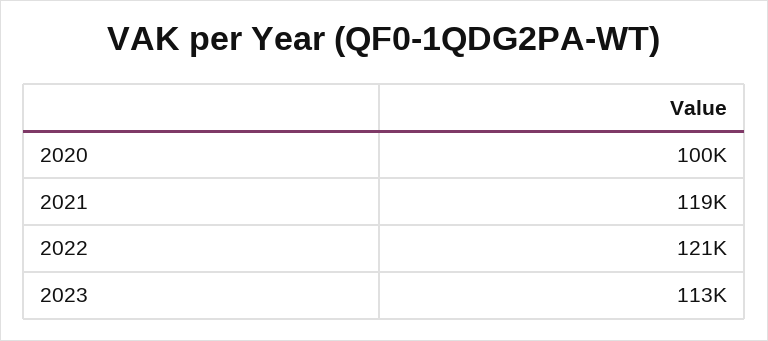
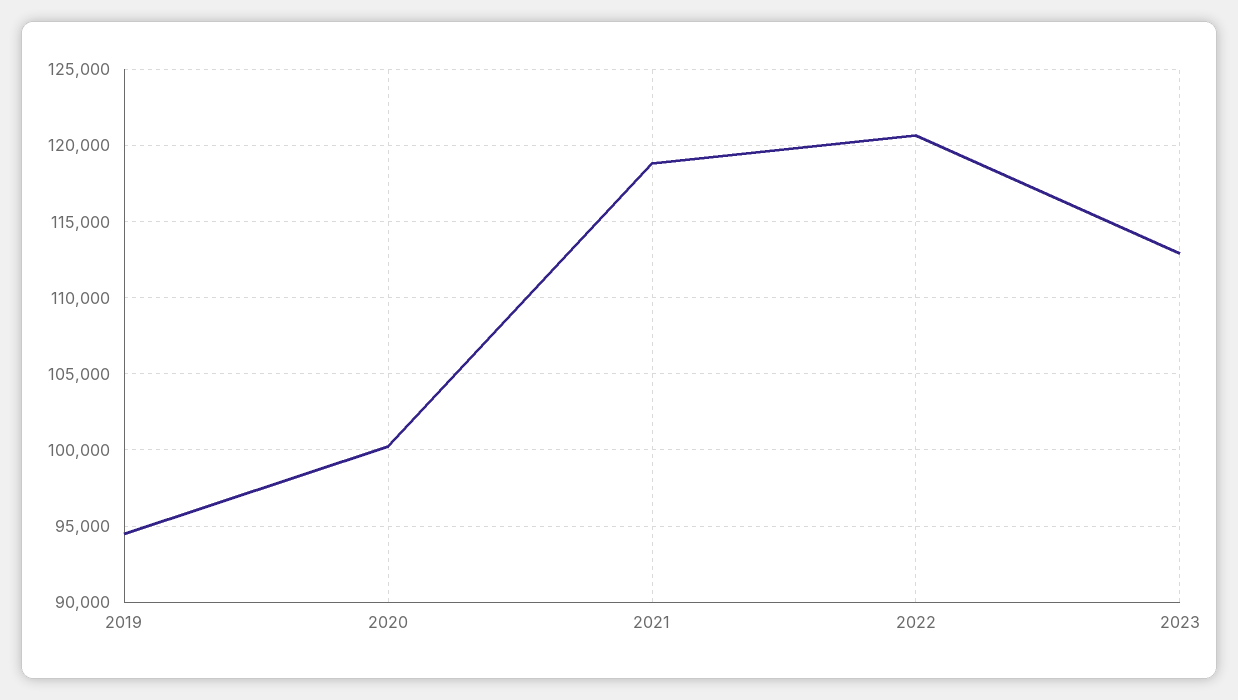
  {
    "2020": 100000,
    "2021": 119000,
    "2022": 121000,
-   "2023": 113000
+   "2023": 113000,
+   "2019": 94500
  }

